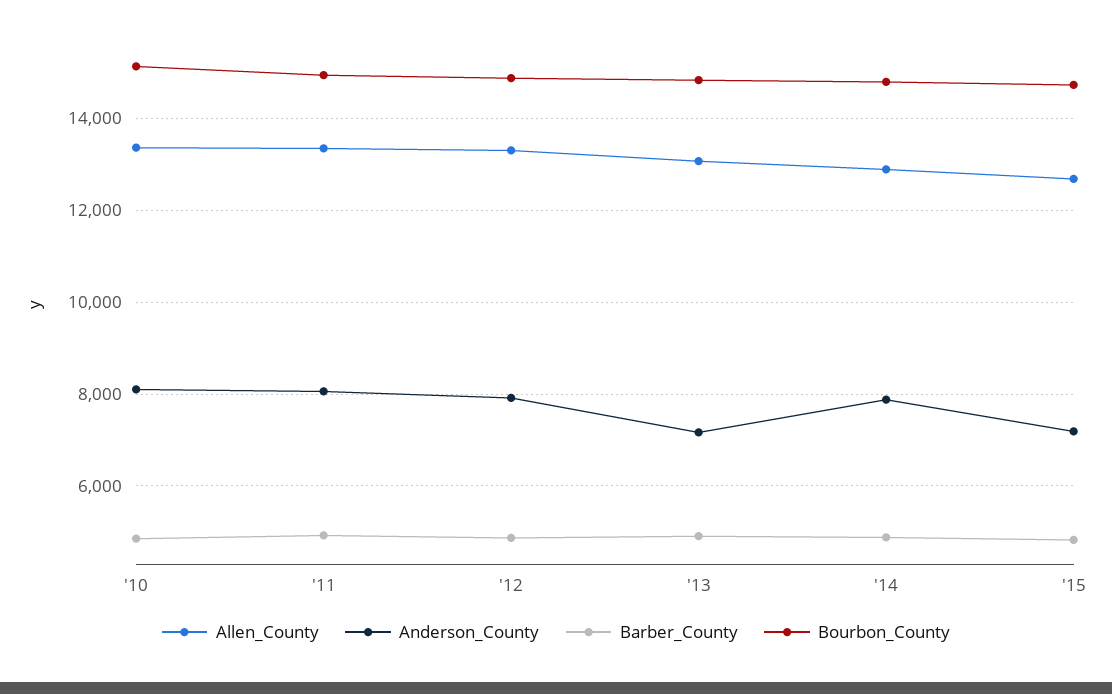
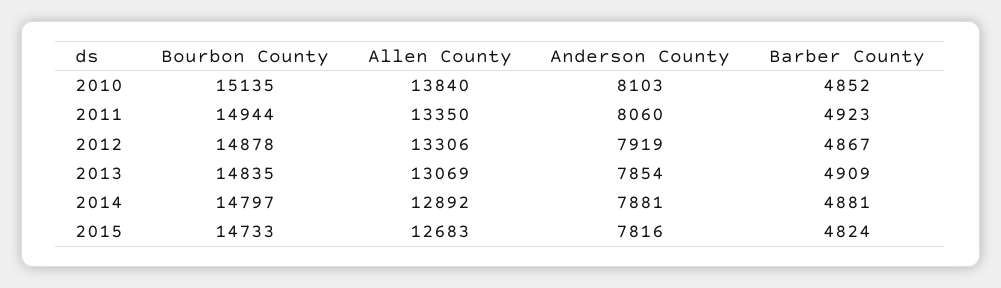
  {
    "Allen_County": {
-     "'10": 13400,
+     "'10": 13840,
      "'11": 13350,
      "'12": 13306,
      "'13": 13069,
      "'14": 12892,
      "'15": 12683
    },
    "Anderson_County": {
      "'10": 8103,
      "'11": 8060,
      "'12": 7919,
-     "'13": 7200,
+     "'13": 7854,
      "'14": 7881,
-     "'15": 7200
+     "'15": 7816
    },
    "Barber_County": {
      "'10": 4852,
      "'11": 4923,
      "'12": 4867,
      "'13": 4909,
      "'14": 4881,
      "'15": 4824
    },
    "Bourbon_County": {
      "'10": 15135,
      "'11": 14944,
      "'12": 14878,
      "'13": 14835,
      "'14": 14797,
      "'15": 14733
    }
  }

